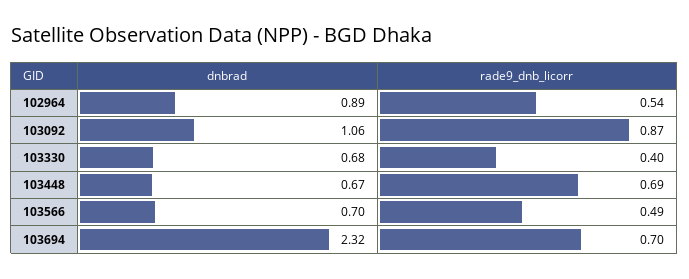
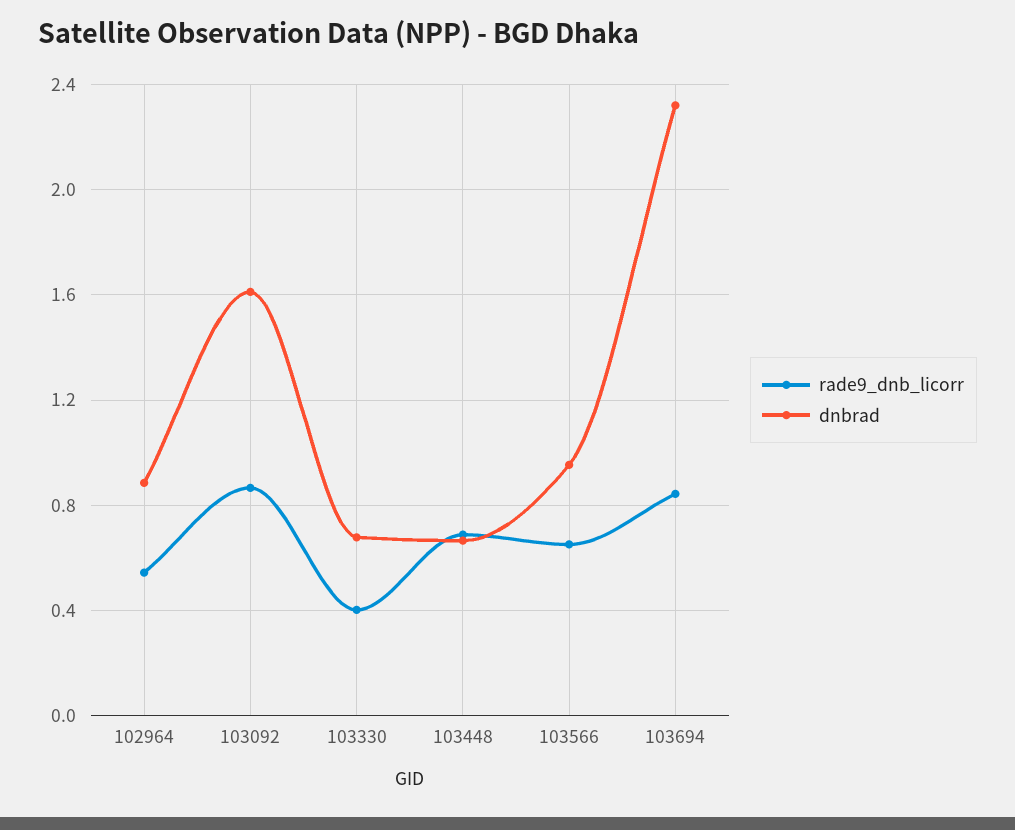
  {
    "dnbrad": {
      "102964": 0.89,
-     "103092": 1.06,
+     "103092": 1.6,
      "103330": 0.68,
      "103448": 0.67,
-     "103566": 0.7,
+     "103566": 0.95,
      "103694": 2.32
    },
    "rade9_dnb_licorr": {
      "102964": 0.54,
      "103092": 0.87,
      "103330": 0.4,
      "103448": 0.69,
-     "103566": 0.49,
+     "103566": 0.65,
-     "103694": 0.7
+     "103694": 0.85
    }
  }

